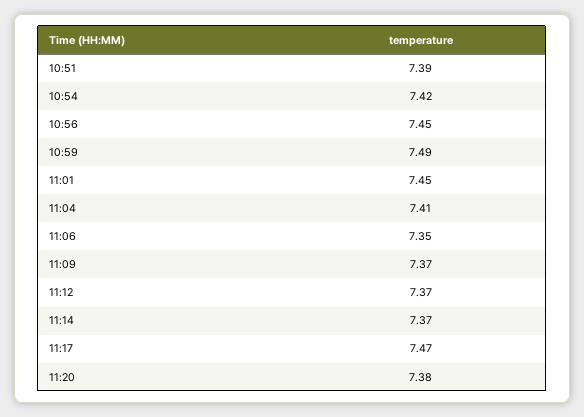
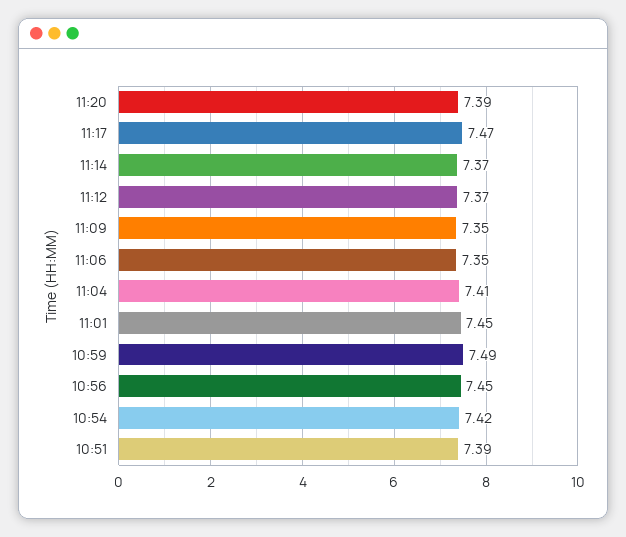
  {
    "10:51": 7.39,
    "10:54": 7.42,
    "10:56": 7.45,
    "10:59": 7.49,
    "11:01": 7.45,
    "11:04": 7.41,
    "11:06": 7.35,
-   "11:09": 7.37,
+   "11:09": 7.35,
    "11:12": 7.37,
    "11:14": 7.37,
    "11:17": 7.47,
-   "11:20": 7.38
+   "11:20": 7.39
  }

